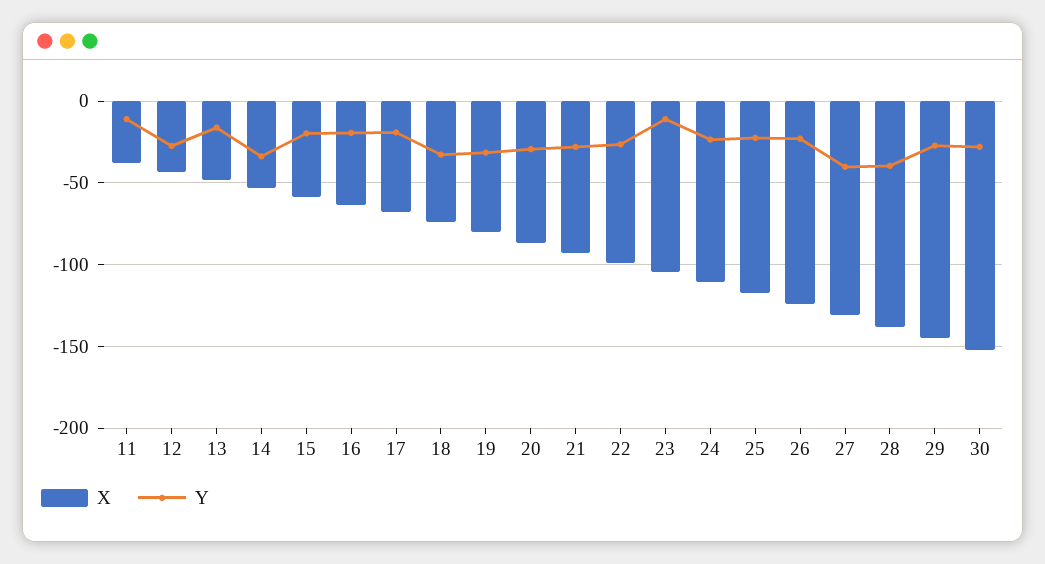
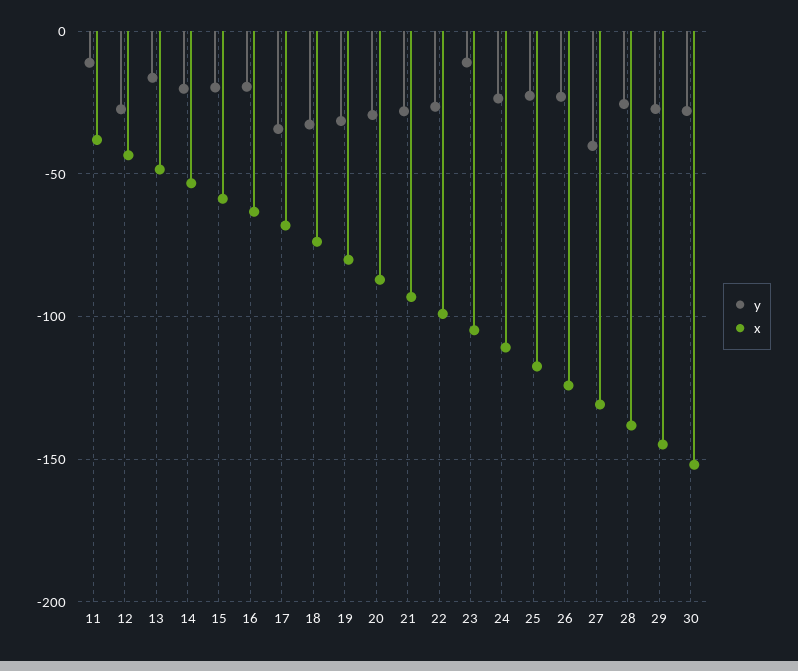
  {
    "X": {
      "11": -40,
      "12": -45,
      "13": -50,
      "14": -55,
      "15": -60,
      "16": -65,
      "17": -70,
      "18": -75,
      "19": -80,
      "20": -85,
      "21": -95,
      "22": -100,
      "23": -105,
      "24": -110,
      "25": -120,
      "26": -125,
      "27": -130,
      "28": -140,
      "29": -145,
      "30": -150
    },
    "Y": {
      "11": -10,
      "12": -25,
      "13": -15,
-     "14": -35,
+     "14": -20,
      "15": -20,
      "16": -20,
-     "17": -20,
+     "17": -35,
      "18": -35,
      "19": -30,
      "20": -30,
      "21": -30,
      "22": -25,
      "23": -10,
      "24": -25,
      "25": -25,
      "26": -25,
      "27": -40,
-     "28": -40,
+     "28": -25,
      "29": -25,
      "30": -30
    }
  }

